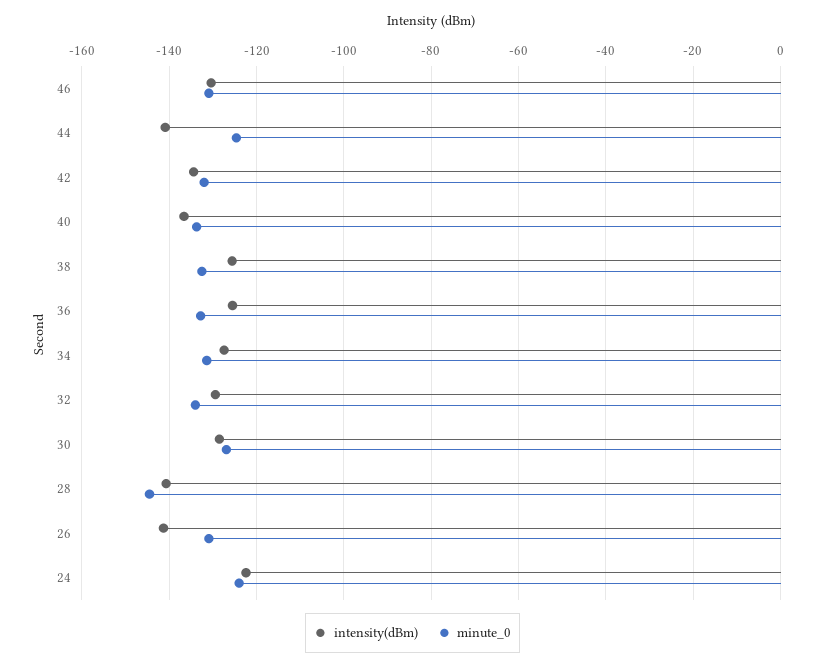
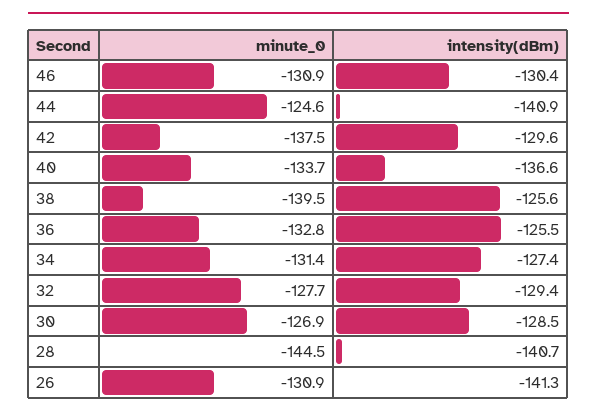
  {
    "intensity(dBm)": {
      "46": -130.4,
      "44": -140.9,
-     "42": -134,
+     "42": -129.6,
      "40": -136.6,
      "38": -125.6,
      "36": -125.5,
      "34": -127.4,
      "32": -129.4,
      "30": -128.5,
      "28": -140.7,
-     "26": -141.3,
+     "26": -141.3
-     "24": -122
    },
    "minute_0": {
      "46": -130.9,
      "44": -124.6,
-     "42": -132,
+     "42": -137.5,
      "40": -133.7,
-     "38": -132,
+     "38": -139.5,
      "36": -132.8,
      "34": -131.4,
-     "32": -134,
+     "32": -127.7,
      "30": -126.9,
      "28": -144.5,
-     "26": -130.9,
+     "26": -130.9
-     "24": -124
    }
  }

